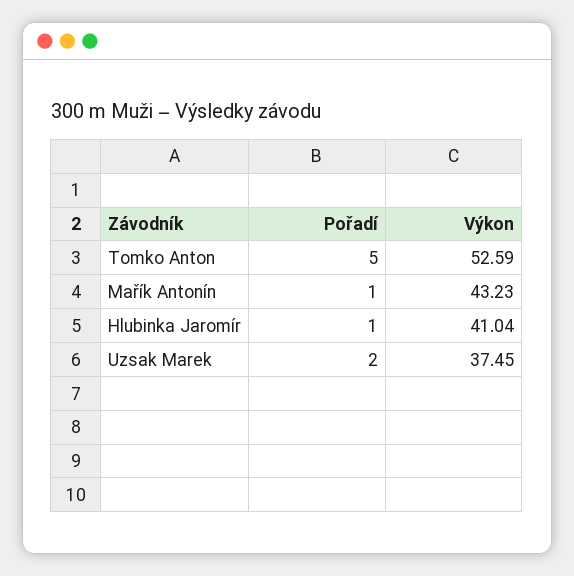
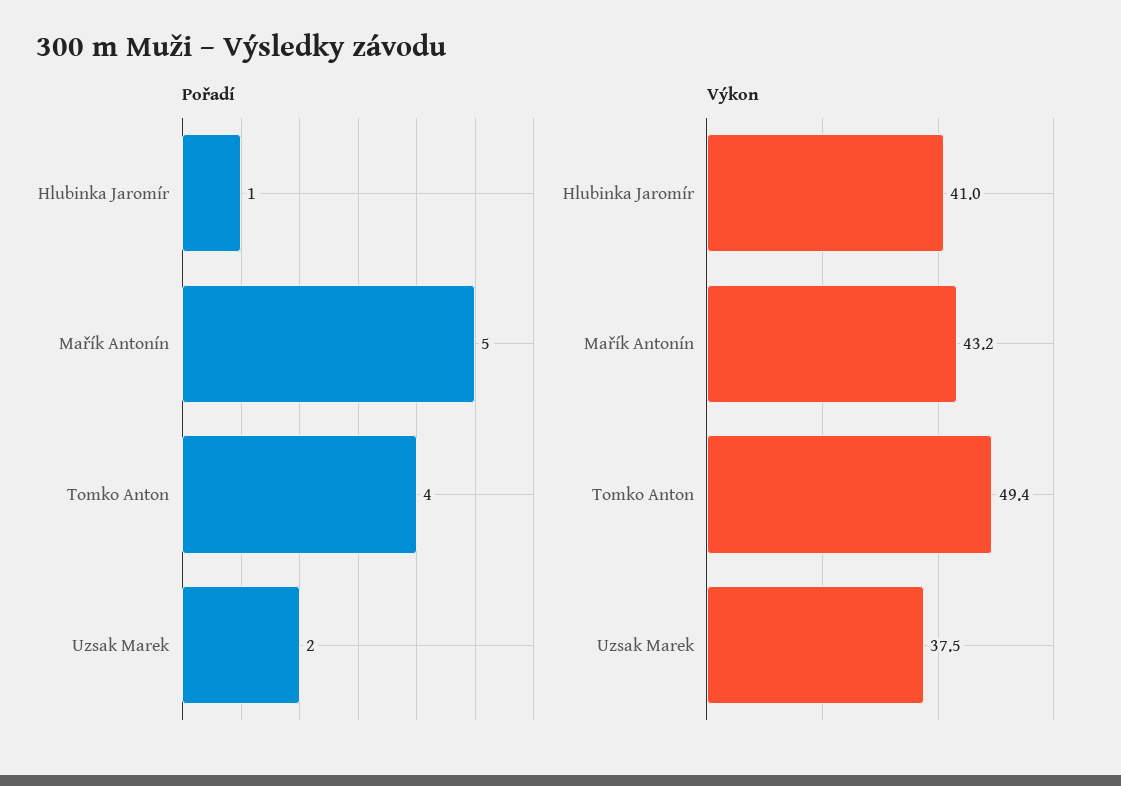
  {
    "Pořadí": {
-     "Tomko Anton": 5,
+     "Tomko Anton": 4,
-     "Mařík Antonín": 1,
+     "Mařík Antonín": 5,
      "Hlubinka Jaromír": 1,
      "Uzsak Marek": 2
    },
    "Výkon": {
-     "Tomko Anton": 52.59,
+     "Tomko Anton": 49.4,
      "Mařík Antonín": 43.23,
      "Hlubinka Jaromír": 41.04,
      "Uzsak Marek": 37.45
    }
  }

